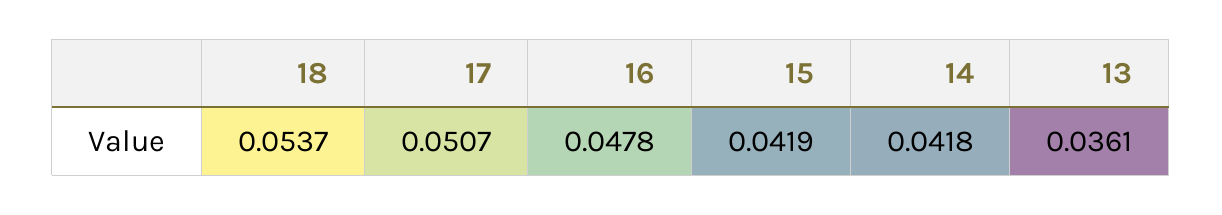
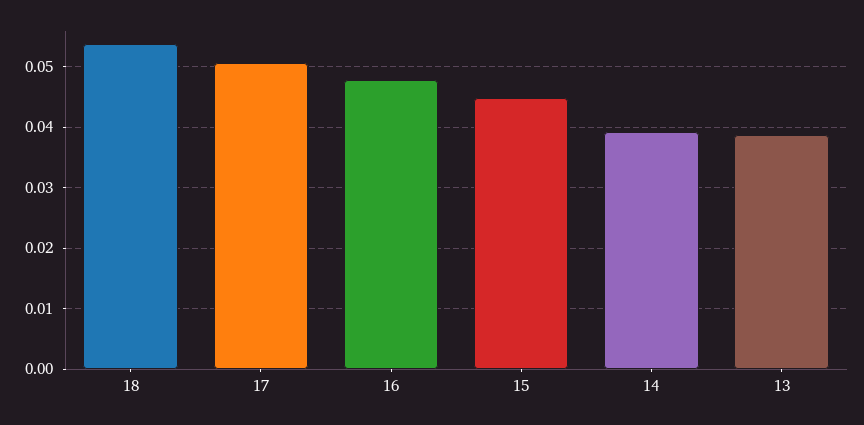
  {
    "18": 0.0537,
    "17": 0.0507,
    "16": 0.0478,
-   "15": 0.0419,
+   "15": 0.045,
-   "14": 0.0418,
+   "14": 0.039,
-   "13": 0.0361
+   "13": 0.039
  }

